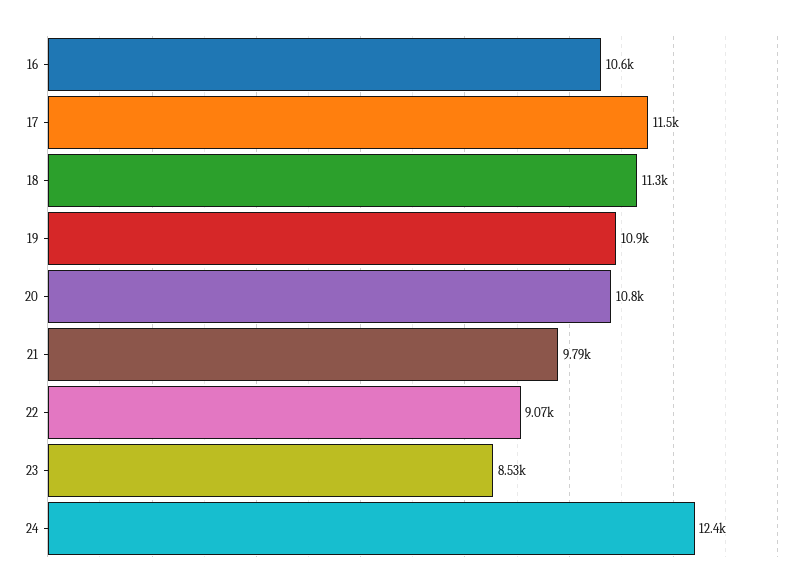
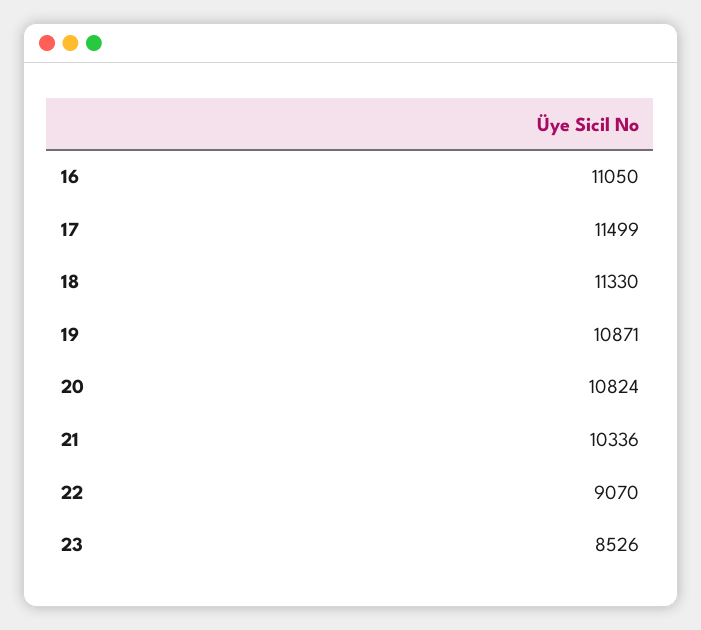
  {
-   "16": 10600,
+   "16": 11050,
    "17": 11499,
    "18": 11330,
    "19": 10871,
    "20": 10824,
-   "21": 9790,
+   "21": 10336,
    "22": 9070,
-   "23": 8526,
+   "23": 8526
-   "24": 12400
  }

